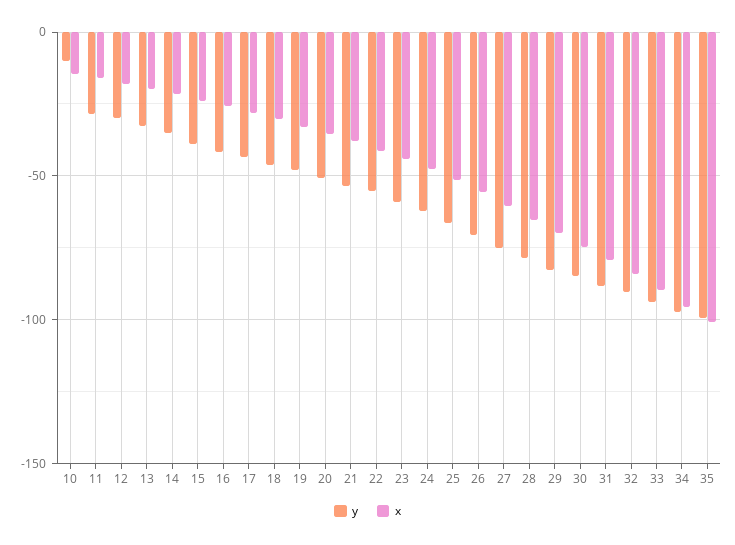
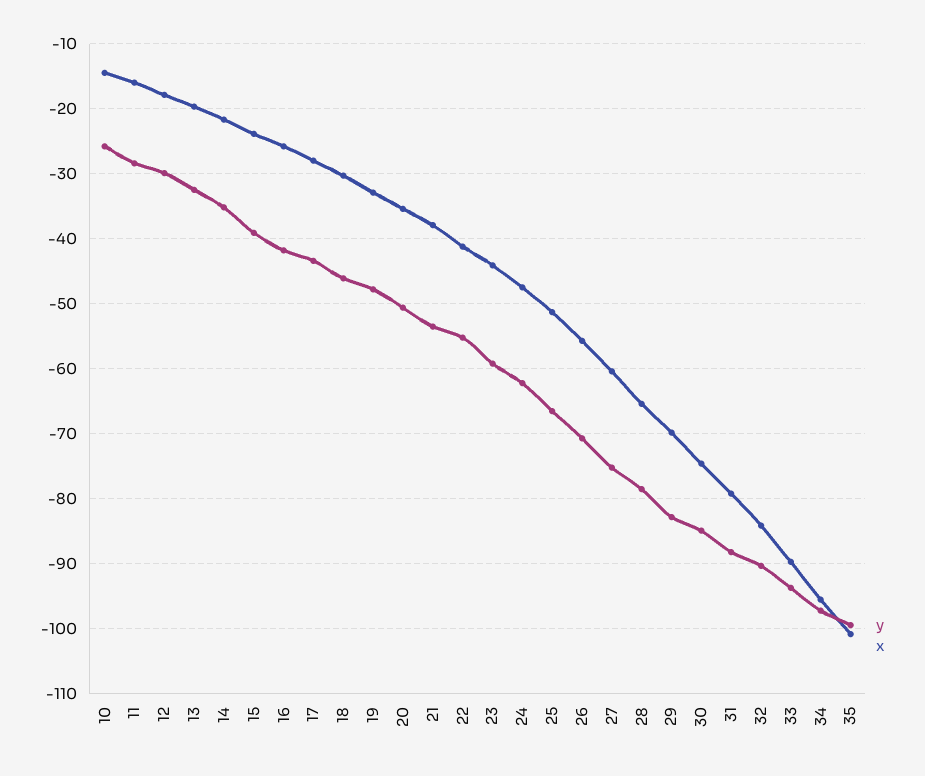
  {
    "y": {
-     "10": -10,
+     "10": -26,
      "11": -28,
      "12": -30,
      "13": -33,
      "14": -35,
      "15": -39,
      "16": -42,
      "17": -43,
      "18": -46,
      "19": -48,
      "20": -51,
      "21": -54,
      "22": -55,
      "23": -59,
      "24": -62,
      "25": -67,
      "26": -71,
      "27": -75,
      "28": -79,
      "29": -83,
      "30": -85,
      "31": -88,
      "32": -90,
      "33": -94,
      "34": -97,
      "35": -99
    },
    "x": {
      "10": -15,
      "11": -16,
      "12": -18,
      "13": -20,
      "14": -22,
      "15": -24,
      "16": -26,
      "17": -28,
      "18": -30,
      "19": -33,
      "20": -35,
      "21": -38,
      "22": -41,
      "23": -44,
      "24": -48,
      "25": -51,
      "26": -56,
      "27": -60,
      "28": -65,
      "29": -70,
      "30": -75,
      "31": -79,
      "32": -84,
      "33": -90,
      "34": -96,
      "35": -101
    }
  }

